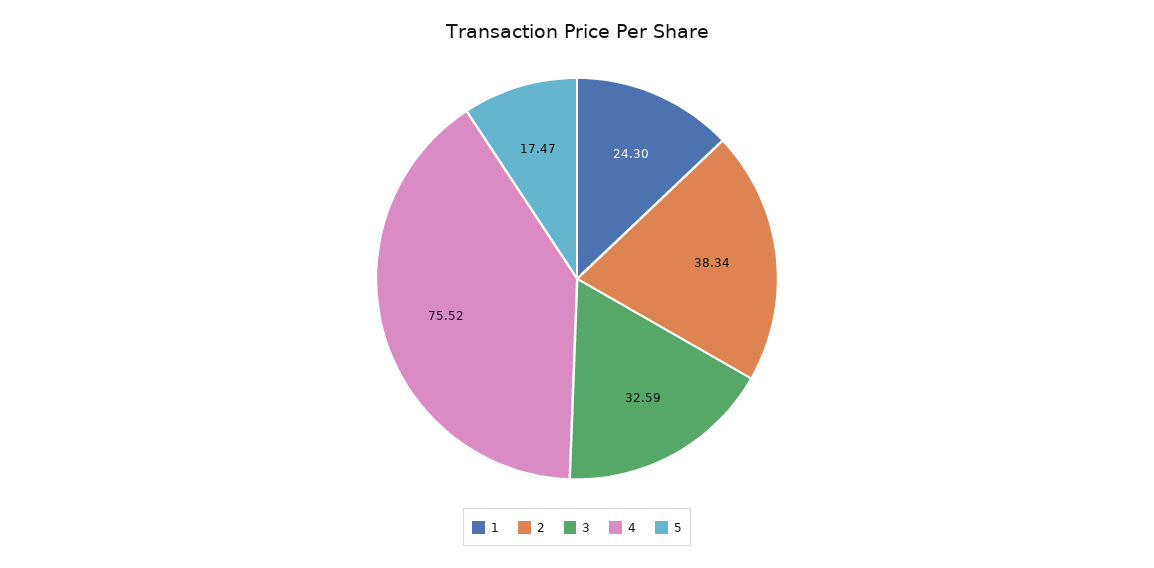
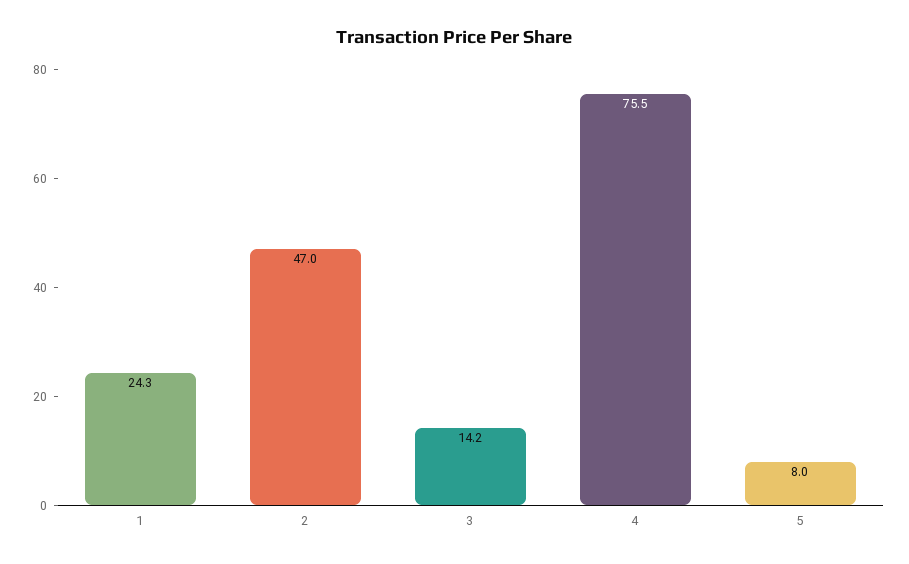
  {
    "1": 24.3,
-   "2": 38.34,
+   "2": 47,
-   "3": 32.59,
+   "3": 14.2,
    "4": 75.52,
-   "5": 17.47
+   "5": 8
  }

